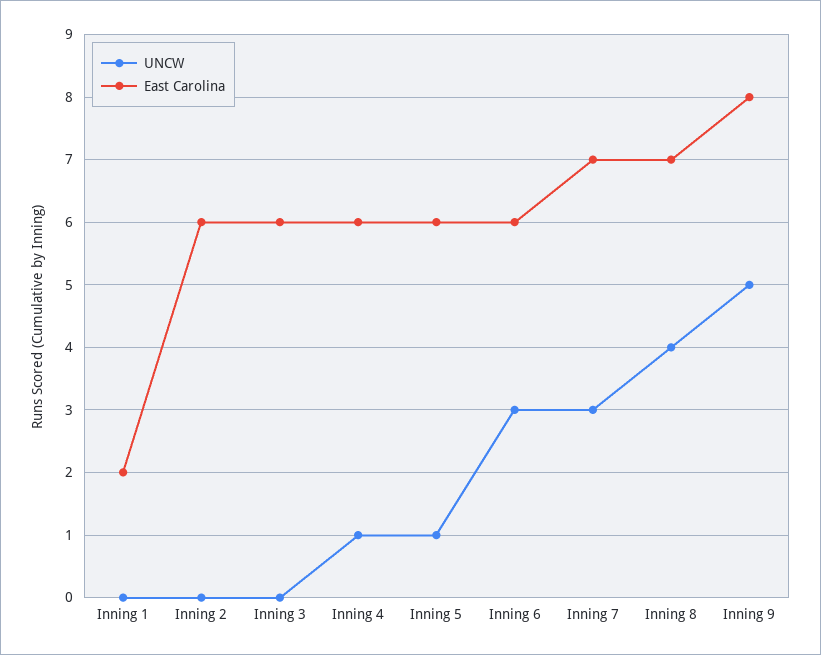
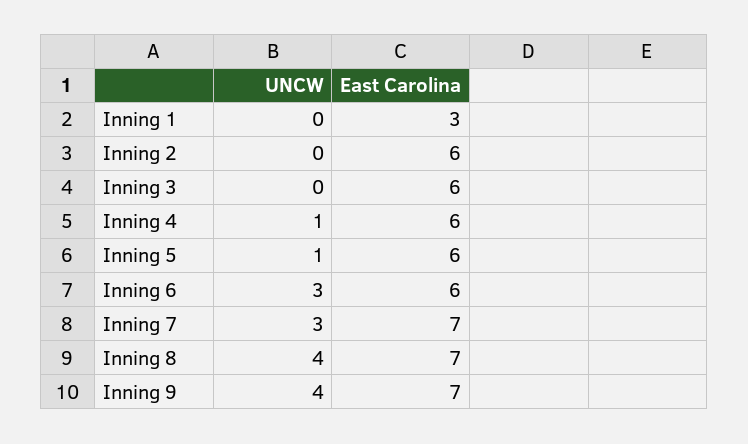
  {
    "UNCW": {
      "Inning 1": 0,
      "Inning 2": 0,
      "Inning 3": 0,
      "Inning 4": 1,
      "Inning 5": 1,
      "Inning 6": 3,
      "Inning 7": 3,
      "Inning 8": 4,
-     "Inning 9": 5
+     "Inning 9": 4
    },
    "East Carolina": {
-     "Inning 1": 2,
+     "Inning 1": 3,
      "Inning 2": 6,
      "Inning 3": 6,
      "Inning 4": 6,
      "Inning 5": 6,
      "Inning 6": 6,
      "Inning 7": 7,
      "Inning 8": 7,
-     "Inning 9": 8
+     "Inning 9": 7
    }
  }

